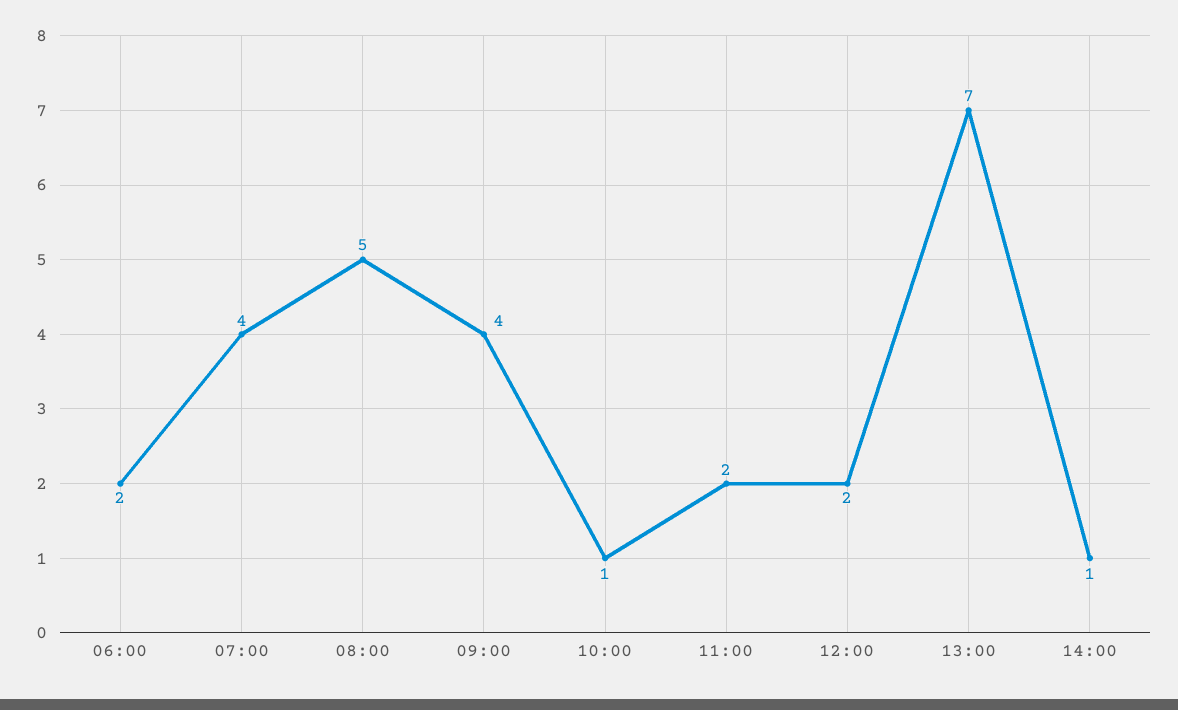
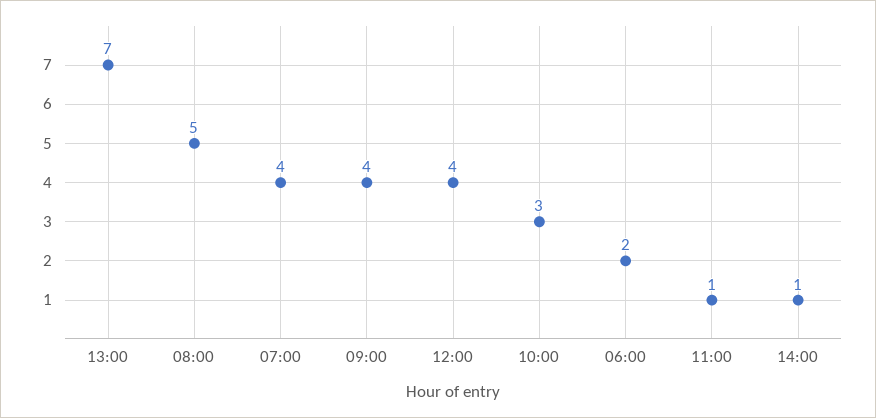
  {
    "06:00": 2,
    "07:00": 4,
    "08:00": 5,
    "09:00": 4,
-   "10:00": 1,
+   "10:00": 3,
-   "11:00": 2,
+   "11:00": 1,
-   "12:00": 2,
+   "12:00": 4,
    "13:00": 7,
    "14:00": 1
  }

